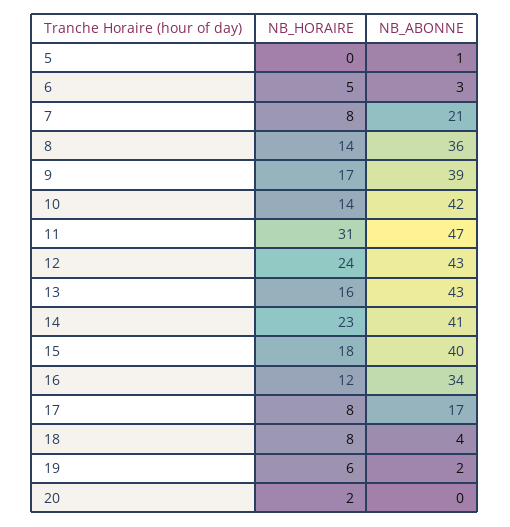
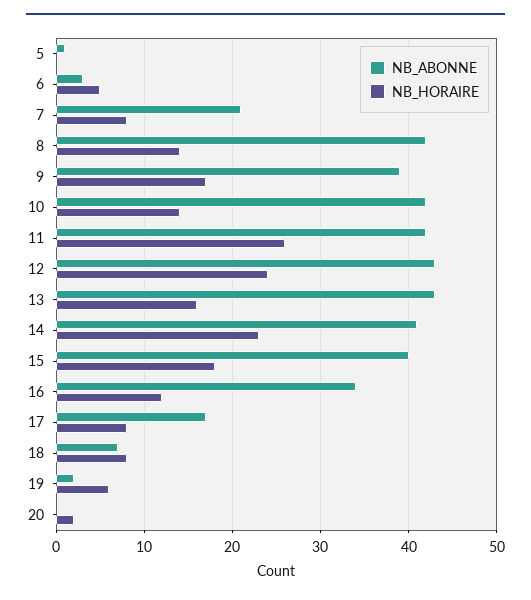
  {
    "NB_HORAIRE": {
      "5": 0,
      "6": 5,
      "7": 8,
      "8": 14,
      "9": 17,
      "10": 14,
-     "11": 31,
+     "11": 26,
      "12": 24,
      "13": 16,
      "14": 23,
      "15": 18,
      "16": 12,
      "17": 8,
      "18": 8,
      "19": 6,
      "20": 2
    },
    "NB_ABONNE": {
      "5": 1,
      "6": 3,
      "7": 21,
-     "8": 36,
+     "8": 42,
      "9": 39,
      "10": 42,
-     "11": 47,
+     "11": 42,
      "12": 43,
      "13": 43,
      "14": 41,
      "15": 40,
      "16": 34,
      "17": 17,
-     "18": 4,
+     "18": 7,
      "19": 2,
      "20": 0
    }
  }

